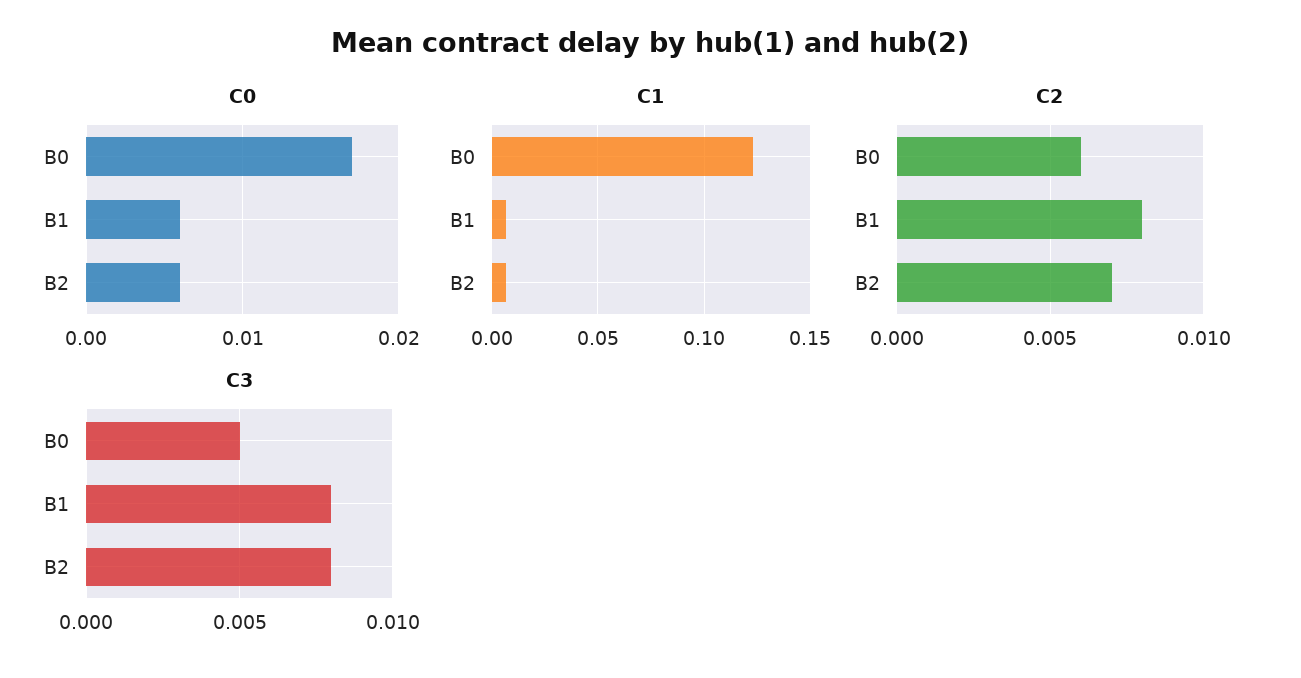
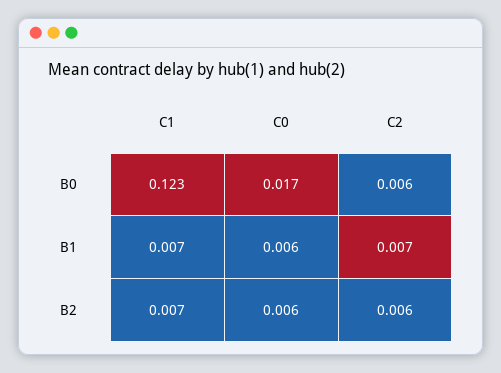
  {
    "C0": {
      "B0": 0.017,
      "B1": 0.006,
      "B2": 0.006
    },
    "C1": {
      "B0": 0.123,
      "B1": 0.007,
      "B2": 0.007
    },
    "C2": {
      "B0": 0.006,
-     "B1": 0.008,
+     "B1": 0.007,
-     "B2": 0.007
+     "B2": 0.006
-   },
+   }
-   "C3": {
-     "B0": 0.005,
-     "B1": 0.008,
-     "B2": 0.008
-   }
  }

